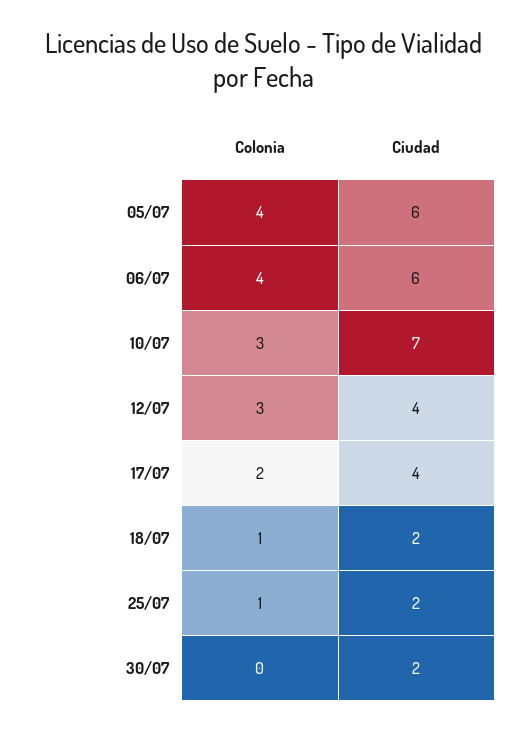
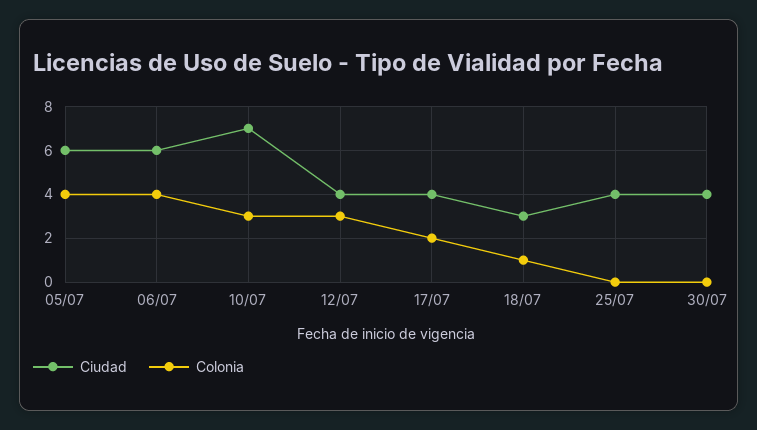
  {
    "Colonia": {
      "05/07": 4,
      "06/07": 4,
      "10/07": 3,
      "12/07": 3,
      "17/07": 2,
      "18/07": 1,
-     "25/07": 1,
+     "25/07": 0,
      "30/07": 0
    },
    "Ciudad": {
      "05/07": 6,
      "06/07": 6,
      "10/07": 7,
      "12/07": 4,
      "17/07": 4,
-     "18/07": 2,
+     "18/07": 3,
-     "25/07": 2,
+     "25/07": 4,
-     "30/07": 2
+     "30/07": 4
    }
  }

